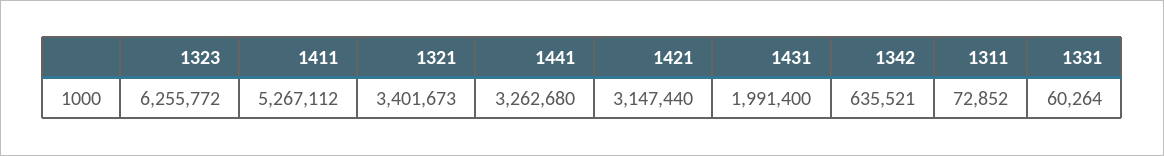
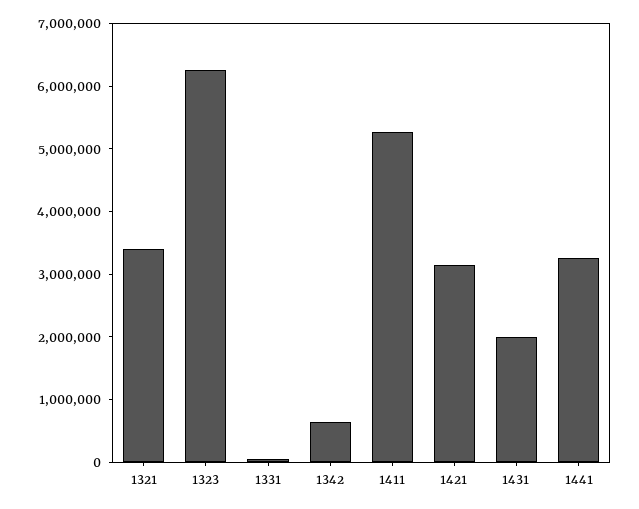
  {
    "1323": 6255772,
    "1411": 5267112,
    "1321": 3401673,
    "1441": 3262680,
    "1421": 3147440,
    "1431": 1991400,
    "1342": 635521,
-   "1311": 72852,
    "1331": 60264
  }

